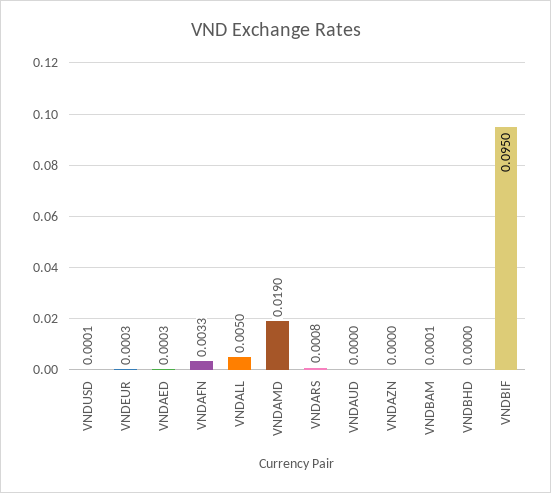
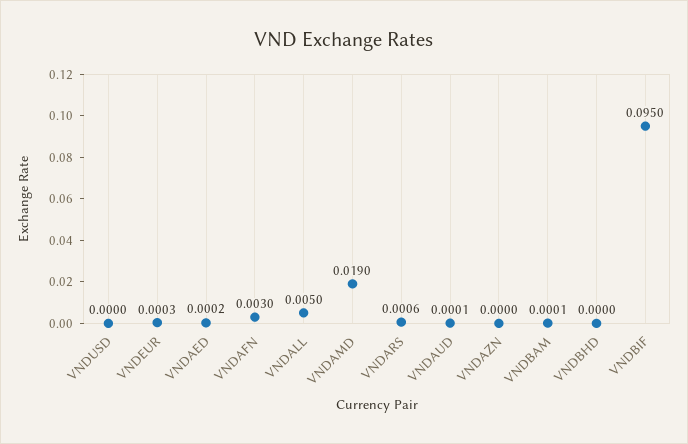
  {
-   "VNDUSD": 0.0001,
+   "VNDUSD": 0,
    "VNDEUR": 0.0003,
-   "VNDAED": 0.0003,
+   "VNDAED": 0.0002,
-   "VNDAFN": 0.0033,
+   "VNDAFN": 0.003,
    "VNDALL": 0.005,
    "VNDAMD": 0.019,
-   "VNDARS": 0.0008,
+   "VNDARS": 0.0006,
-   "VNDAUD": 0,
+   "VNDAUD": 0.0001,
    "VNDAZN": 0,
    "VNDBAM": 0.0001,
    "VNDBHD": 0,
    "VNDBIF": 0.095
  }

